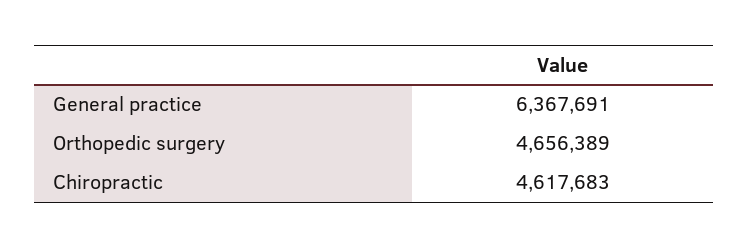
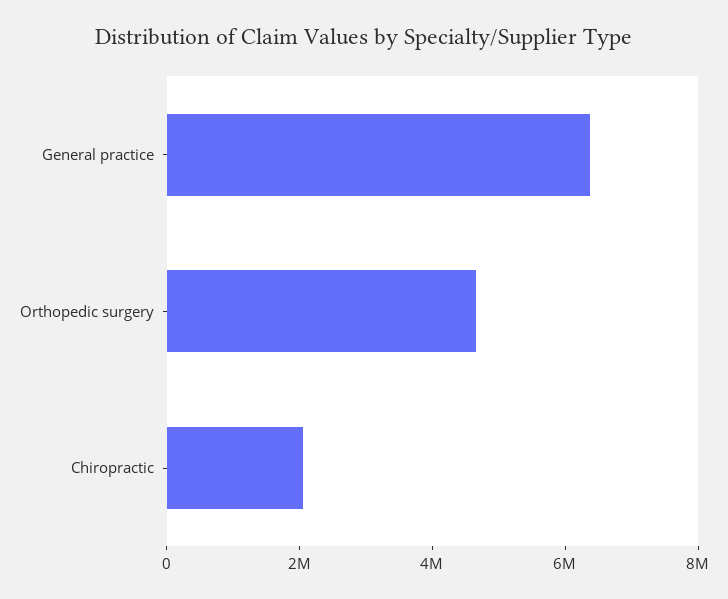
  {
    "General practice": 6367691,
    "Orthopedic surgery": 4656389,
-   "Chiropractic": 4617683
+   "Chiropractic": 2000000
  }

